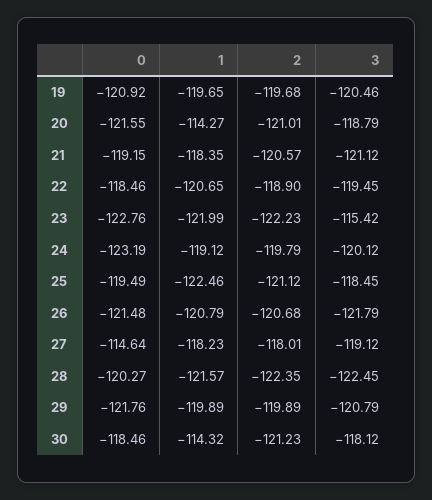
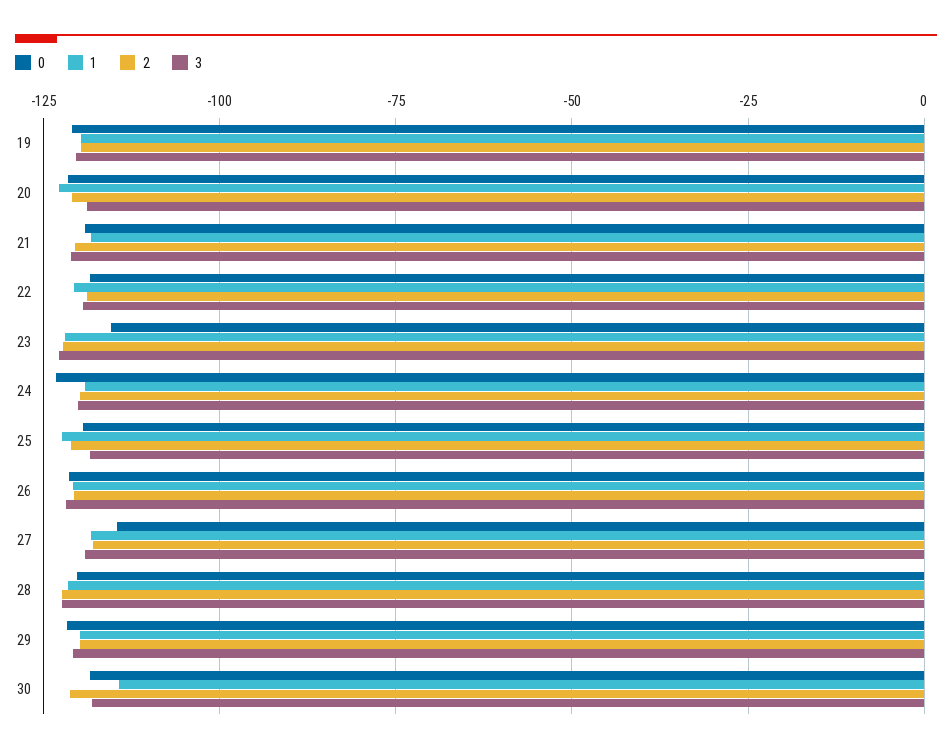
  {
    "0": {
      "19": -120.92,
      "20": -121.55,
      "21": -119.15,
      "22": -118.46,
-     "23": -122.76,
+     "23": -115,
      "24": -123.19,
      "25": -119.49,
      "26": -121.48,
      "27": -114.64,
      "28": -120.27,
      "29": -121.76,
      "30": -118.46
    },
    "1": {
      "19": -119.65,
-     "20": -114.27,
+     "20": -122.5,
      "21": -118.35,
      "22": -120.65,
      "23": -121.99,
      "24": -119.12,
      "25": -122.46,
      "26": -120.79,
      "27": -118.23,
      "28": -121.57,
      "29": -119.89,
      "30": -114.32
    },
    "2": {
      "19": -119.68,
      "20": -121.01,
      "21": -120.57,
      "22": -118.9,
      "23": -122.23,
      "24": -119.79,
      "25": -121.12,
      "26": -120.68,
      "27": -118.01,
      "28": -122.35,
      "29": -119.89,
      "30": -121.23
    },
    "3": {
      "19": -120.46,
      "20": -118.79,
      "21": -121.12,
      "22": -119.45,
-     "23": -115.42,
+     "23": -122.5,
      "24": -120.12,
      "25": -118.45,
      "26": -121.79,
      "27": -119.12,
      "28": -122.45,
      "29": -120.79,
      "30": -118.12
    }
  }

